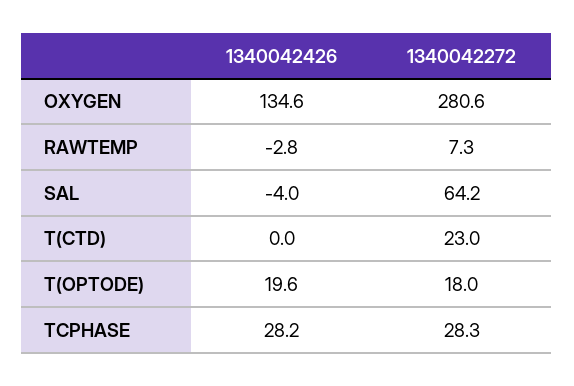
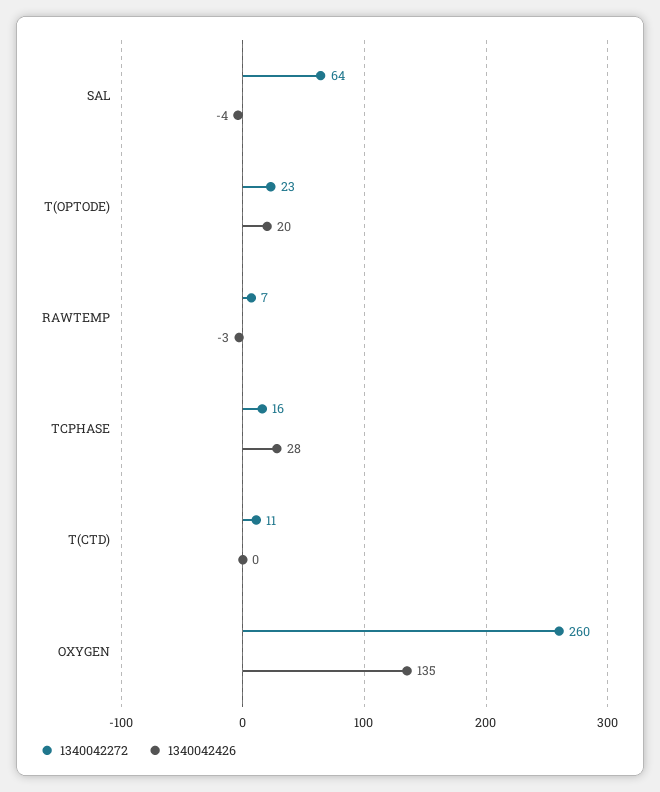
  {
    "1340042426": {
      "OXYGEN": 134.6,
      "RAWTEMP": -2.8,
      "SAL": -4,
      "T(CTD)": 0,
      "T(OPTODE)": 19.6,
      "TCPHASE": 28.2
    },
    "1340042272": {
-     "OXYGEN": 280.6,
+     "OXYGEN": 260,
      "RAWTEMP": 7.3,
      "SAL": 64.2,
-     "T(CTD)": 23,
+     "T(CTD)": 11,
-     "T(OPTODE)": 18,
+     "T(OPTODE)": 23,
-     "TCPHASE": 28.3
+     "TCPHASE": 16
    }
  }

